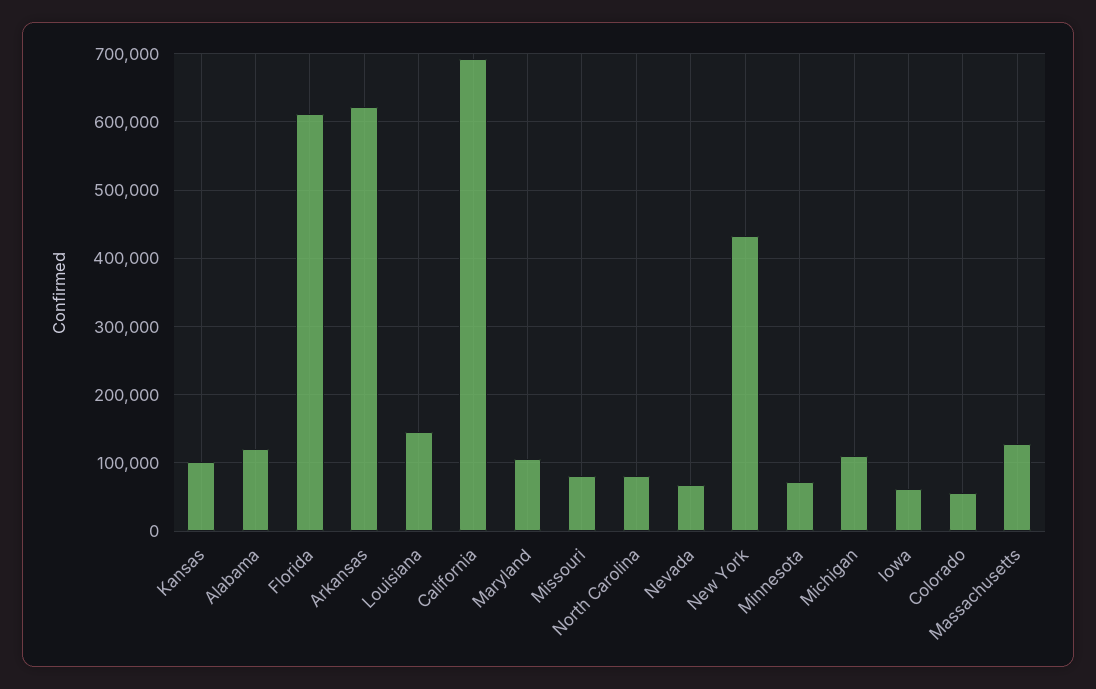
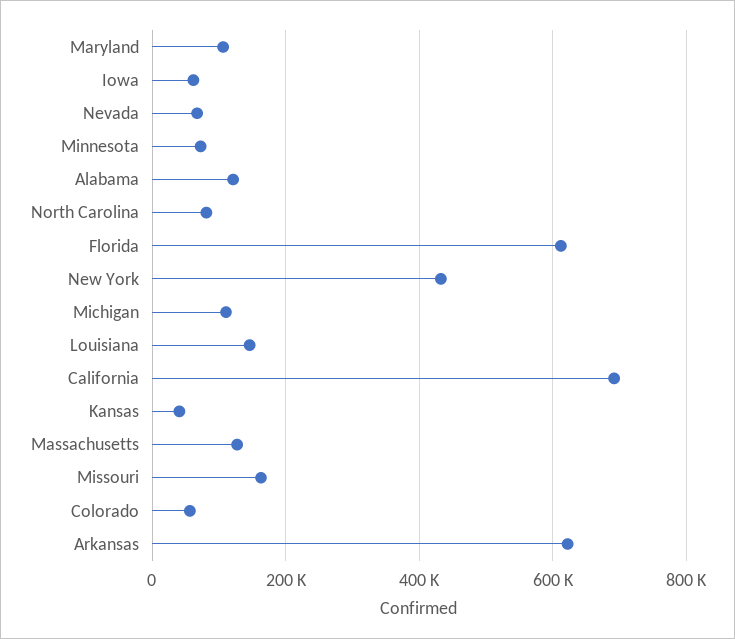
  {
-   "Kansas": 100000,
+   "Kansas": 40000,
    "Alabama": 120000,
    "Florida": 610000,
    "Arkansas": 620000,
    "Louisiana": 150000,
    "California": 690000,
    "Maryland": 110000,
-   "Missouri": 80000,
+   "Missouri": 160000,
    "North Carolina": 80000,
    "Nevada": 70000,
    "New York": 430000,
    "Minnesota": 70000,
    "Michigan": 110000,
    "Iowa": 60000,
    "Colorado": 60000,
    "Massachusetts": 130000
  }

